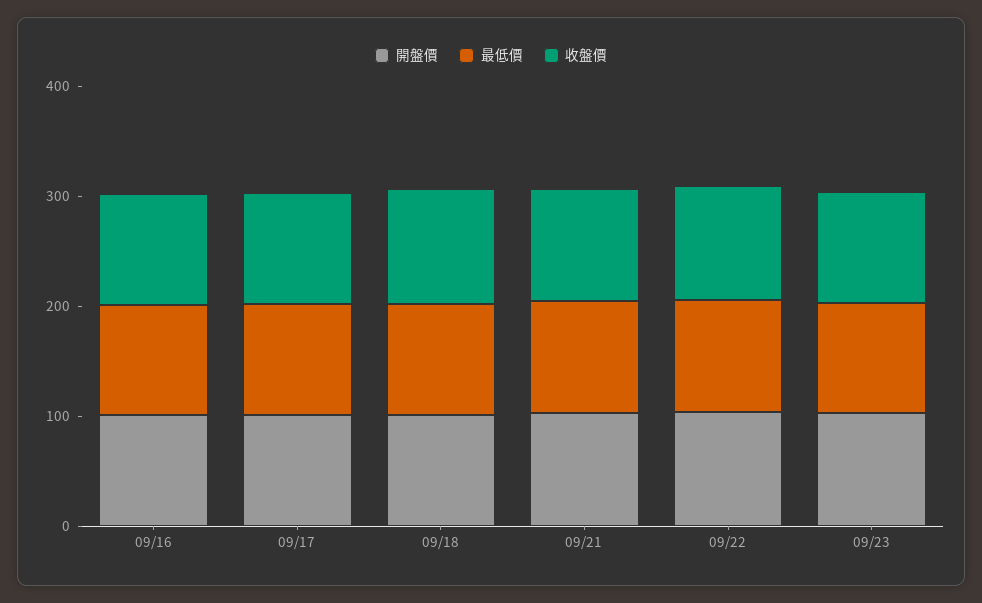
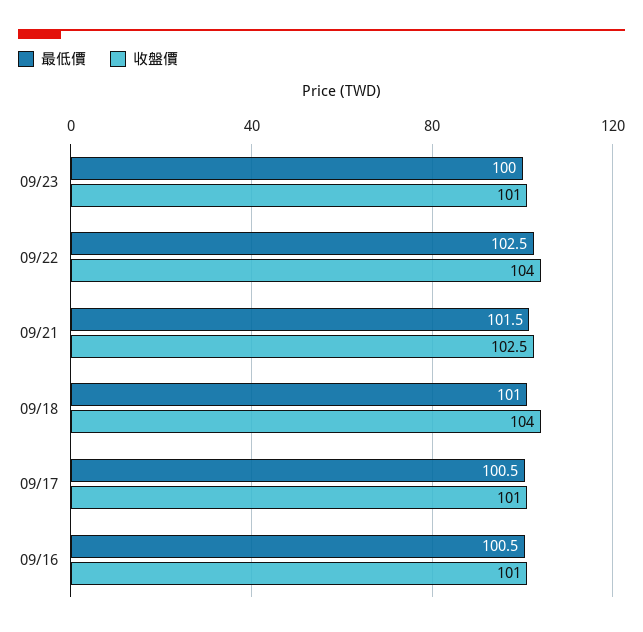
  {
-   "開盤價": {
-     "09/16": 100,
-     "09/17": 100,
-     "09/18": 100,
-     "09/21": 100,
-     "09/22": 100,
-     "09/23": 100
-   },
    "最低價": {
      "09/16": 100.5,
      "09/17": 100.5,
      "09/18": 101,
      "09/21": 101.5,
      "09/22": 102.5,
      "09/23": 100
    },
    "收盤價": {
      "09/16": 101,
      "09/17": 101,
      "09/18": 104,
      "09/21": 102.5,
      "09/22": 104,
      "09/23": 101
    }
  }

